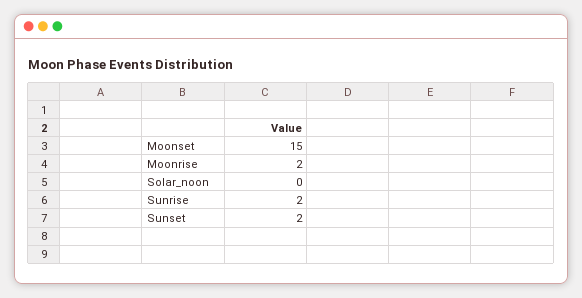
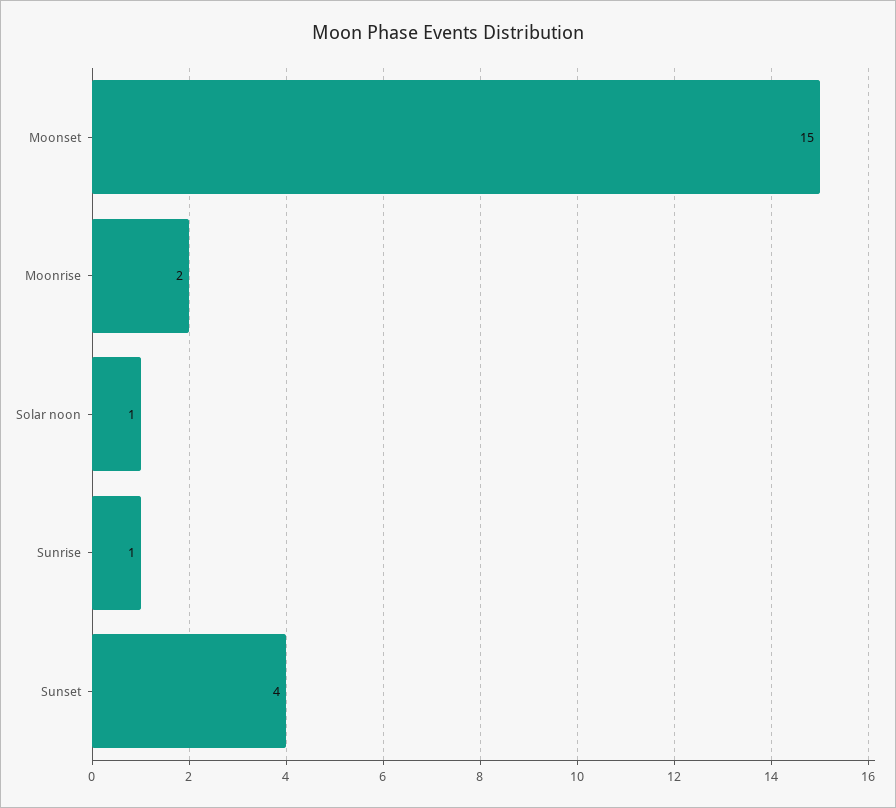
  {
    "Moonset": 15,
    "Moonrise": 2,
-   "Solar_noon": 0,
+   "Solar_noon": 1,
-   "Sunrise": 2,
+   "Sunrise": 1,
-   "Sunset": 2
+   "Sunset": 4
  }

